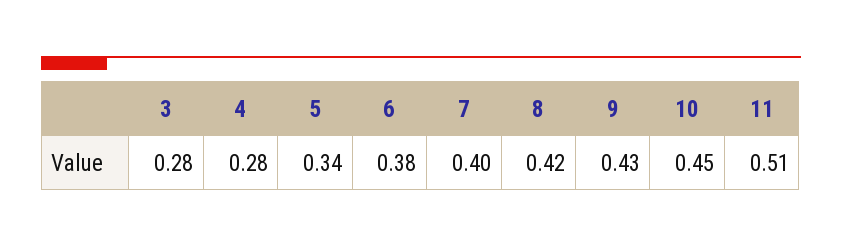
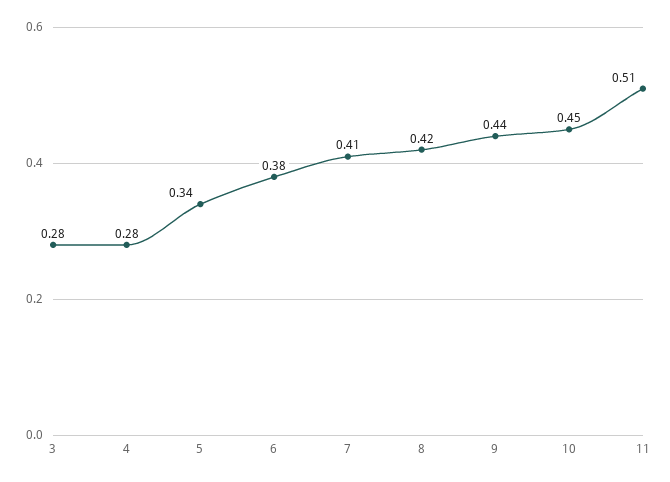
  {
    "3": 0.28,
    "4": 0.28,
    "5": 0.34,
    "6": 0.38,
-   "7": 0.4,
+   "7": 0.41,
    "8": 0.42,
-   "9": 0.43,
+   "9": 0.44,
    "10": 0.45,
    "11": 0.51
  }

